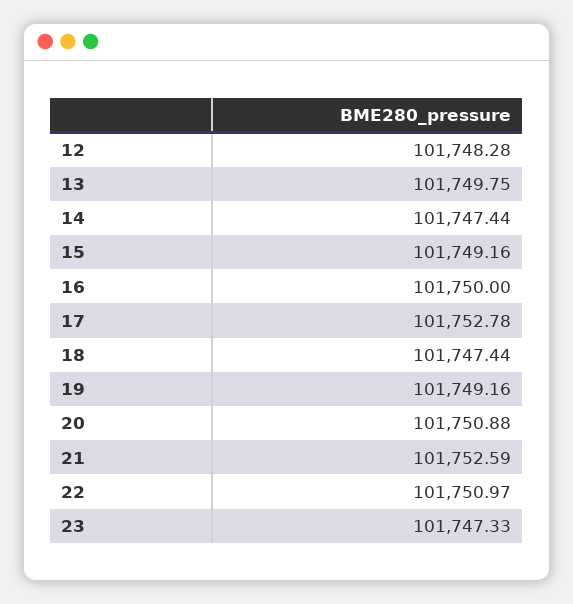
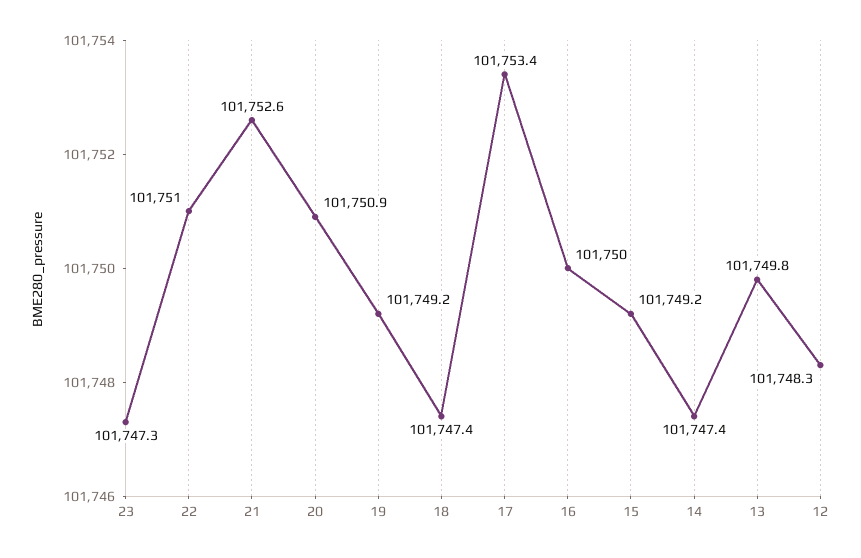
  {
    "12": 101748.28,
    "13": 101749.75,
    "14": 101747.44,
    "15": 101749.16,
    "16": 101750,
-   "17": 101752.78,
+   "17": 101753.4,
    "18": 101747.44,
    "19": 101749.16,
    "20": 101750.88,
    "21": 101752.59,
    "22": 101750.97,
    "23": 101747.33
  }

